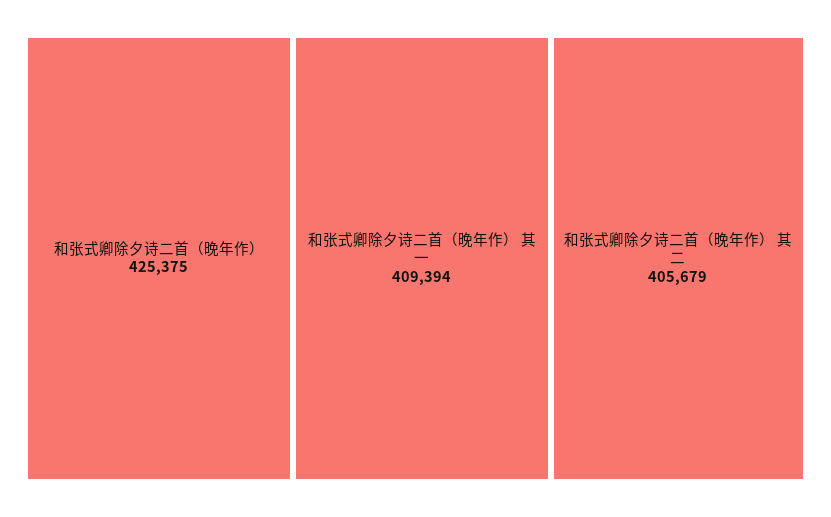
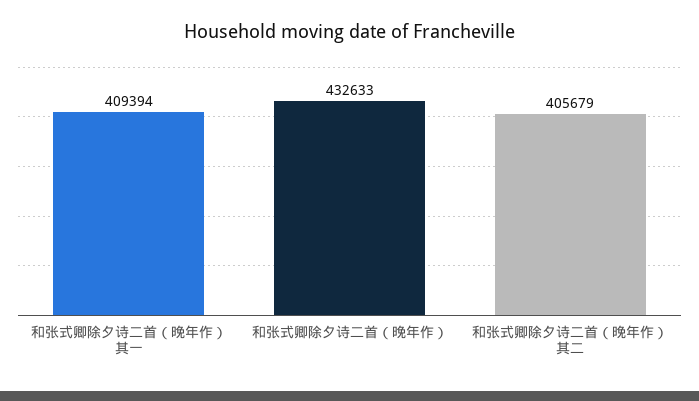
  {
-   "和张式卿除夕诗二首（晚年作）": 425375,
+   "和张式卿除夕诗二首（晚年作）": 432633,
    "和张式卿除夕诗二首（晚年作） 其一": 409394,
    "和张式卿除夕诗二首（晚年作） 其二": 405679
  }

